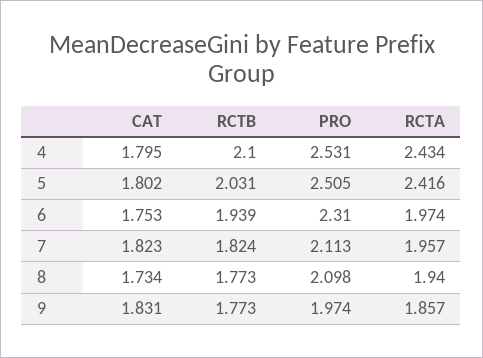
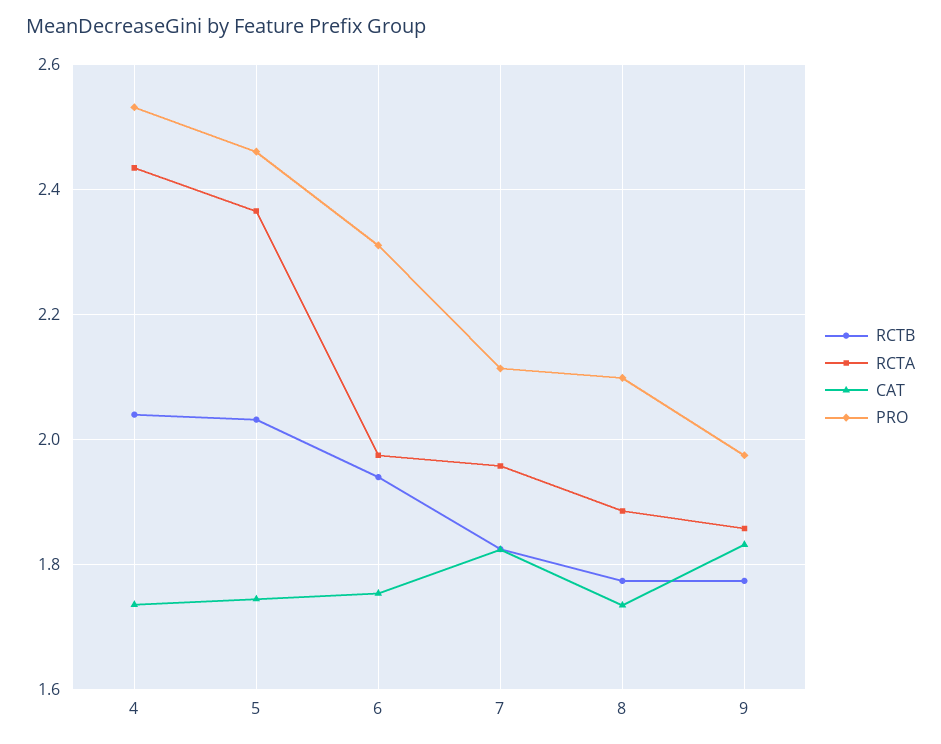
  {
    "CAT": {
-     "4": 1.795,
+     "4": 1.74,
-     "5": 1.802,
+     "5": 1.74,
      "6": 1.753,
      "7": 1.823,
      "8": 1.734,
      "9": 1.831
    },
    "RCTB": {
-     "4": 2.1,
+     "4": 2.04,
      "5": 2.031,
      "6": 1.939,
      "7": 1.824,
      "8": 1.773,
      "9": 1.773
    },
    "PRO": {
      "4": 2.531,
-     "5": 2.505,
+     "5": 2.46,
      "6": 2.31,
      "7": 2.113,
      "8": 2.098,
      "9": 1.974
    },
    "RCTA": {
      "4": 2.434,
-     "5": 2.416,
+     "5": 2.36,
      "6": 1.974,
      "7": 1.957,
-     "8": 1.94,
+     "8": 1.88,
      "9": 1.857
    }
  }

